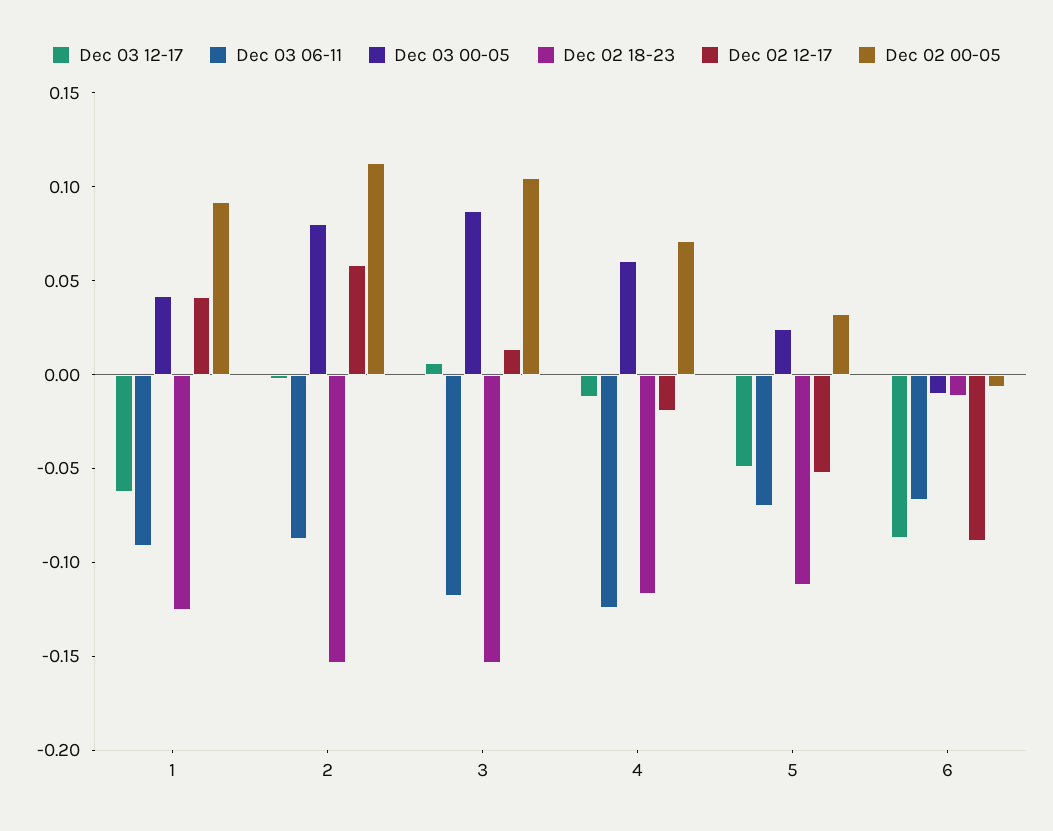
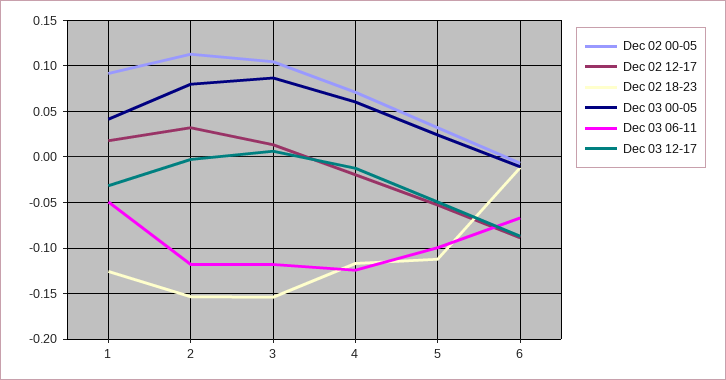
  {
    "Dec 03 12-17": {
-     "1": -0.06,
+     "1": -0.03,
      "2": 0,
      "3": 0.01,
      "4": -0.01,
      "5": -0.05,
      "6": -0.09
    },
    "Dec 03 06-11": {
-     "1": -0.09,
+     "1": -0.05,
-     "2": -0.09,
+     "2": -0.12,
      "3": -0.12,
      "4": -0.12,
-     "5": -0.07,
+     "5": -0.1,
      "6": -0.07
    },
    "Dec 03 00-05": {
      "1": 0.04,
      "2": 0.08,
      "3": 0.09,
      "4": 0.06,
      "5": 0.02,
      "6": -0.01
    },
    "Dec 02 18-23": {
      "1": -0.13,
      "2": -0.15,
      "3": -0.15,
      "4": -0.12,
      "5": -0.11,
      "6": -0.01
    },
    "Dec 02 12-17": {
-     "1": 0.04,
+     "1": 0.02,
-     "2": 0.06,
+     "2": 0.03,
      "3": 0.01,
      "4": -0.02,
      "5": -0.05,
      "6": -0.09
    },
    "Dec 02 00-05": {
      "1": 0.09,
      "2": 0.11,
      "3": 0.1,
      "4": 0.07,
      "5": 0.03,
      "6": -0.01
    }
  }

